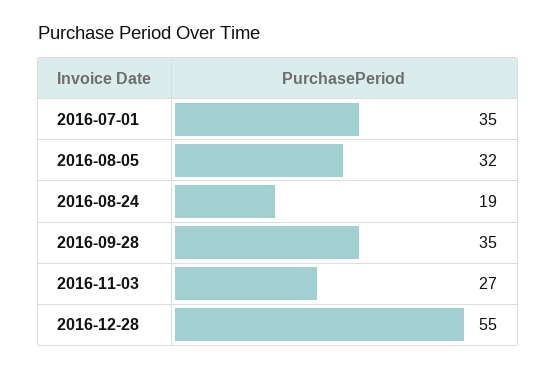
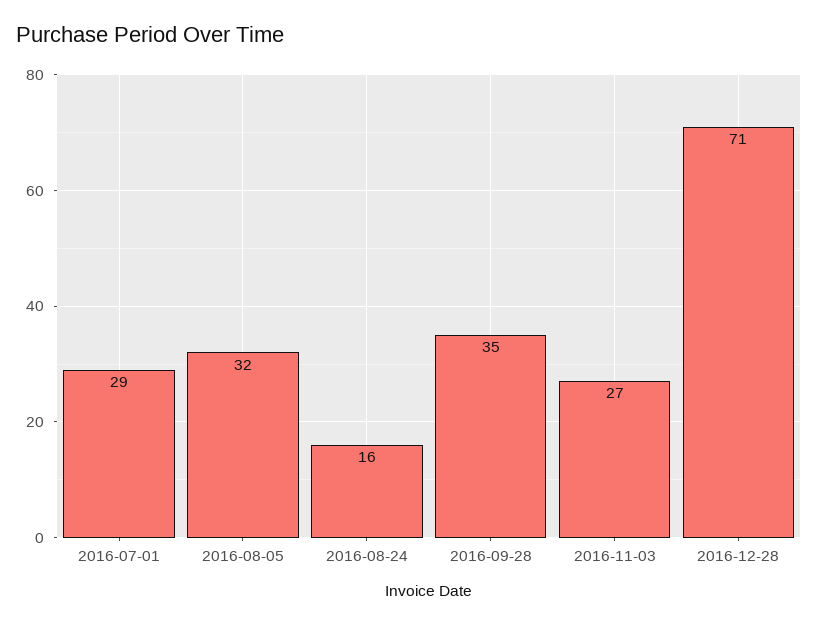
  {
-   "2016-07-01": 35,
+   "2016-07-01": 29,
    "2016-08-05": 32,
-   "2016-08-24": 19,
+   "2016-08-24": 16,
    "2016-09-28": 35,
    "2016-11-03": 27,
-   "2016-12-28": 55
+   "2016-12-28": 71
  }

